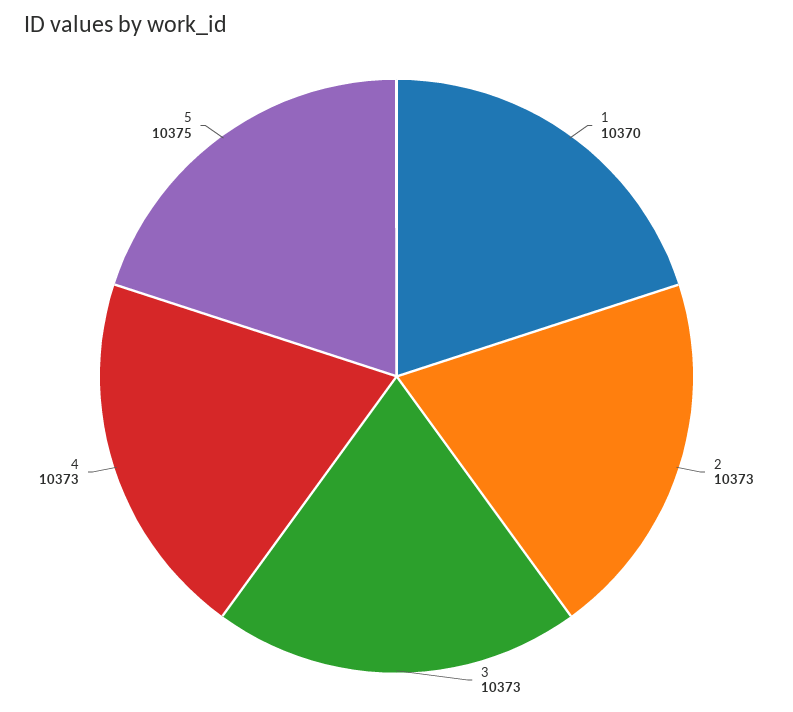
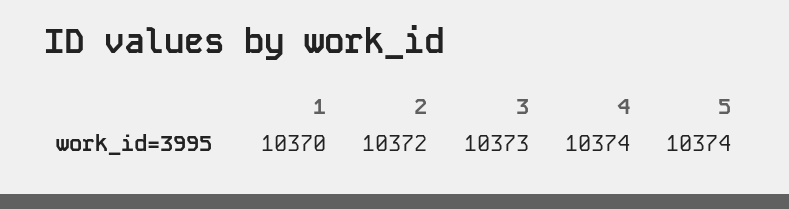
  {
    "1": 10370,
-   "2": 10373,
+   "2": 10372,
    "3": 10373,
-   "4": 10373,
+   "4": 10374,
-   "5": 10375
+   "5": 10374
  }

